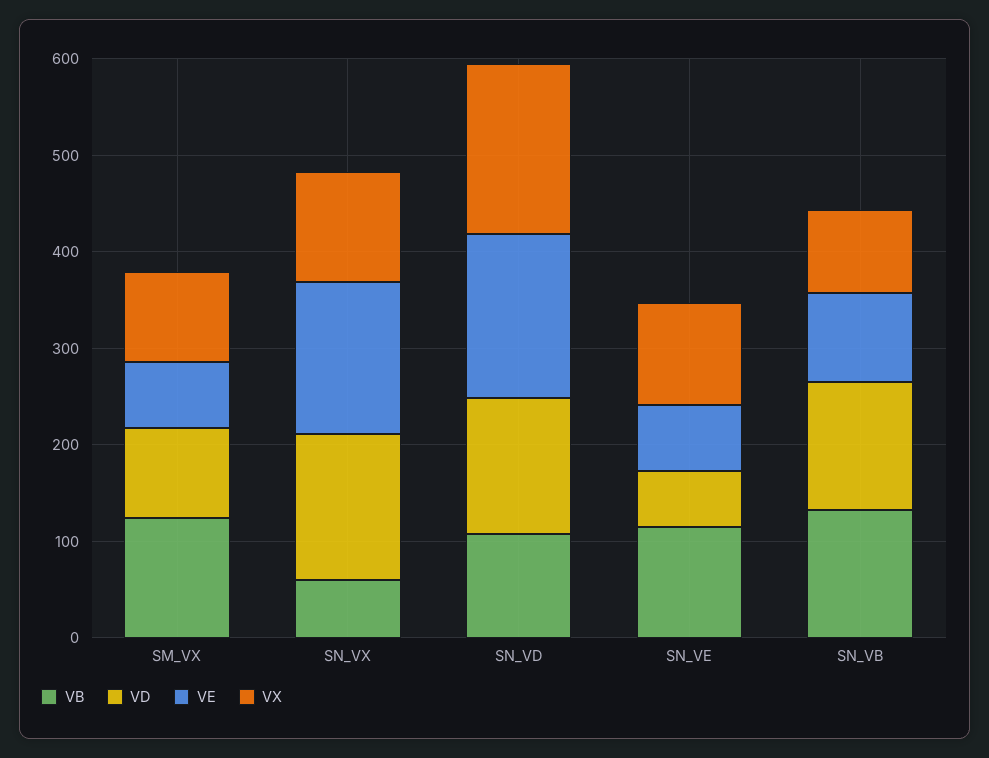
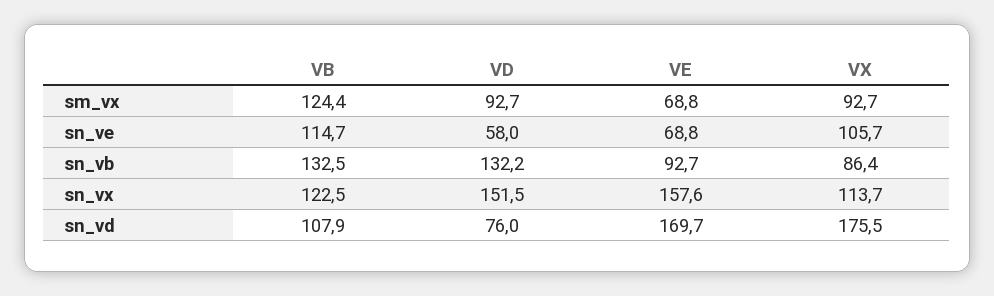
  {
    "VB": {
      "SM_VX": 124.4,
-     "SN_VX": 60,
+     "SN_VX": 122.5,
      "SN_VD": 107.9,
      "SN_VE": 114.7,
      "SN_VB": 132.5
    },
    "VD": {
      "SM_VX": 92.7,
      "SN_VX": 151.5,
-     "SN_VD": 140,
+     "SN_VD": 76,
      "SN_VE": 58,
      "SN_VB": 132.2
    },
    "VE": {
      "SM_VX": 68.8,
      "SN_VX": 157.6,
      "SN_VD": 169.7,
      "SN_VE": 68.8,
      "SN_VB": 92.7
    },
    "VX": {
      "SM_VX": 92.7,
      "SN_VX": 113.7,
      "SN_VD": 175.5,
      "SN_VE": 105.7,
      "SN_VB": 86.4
    }
  }

